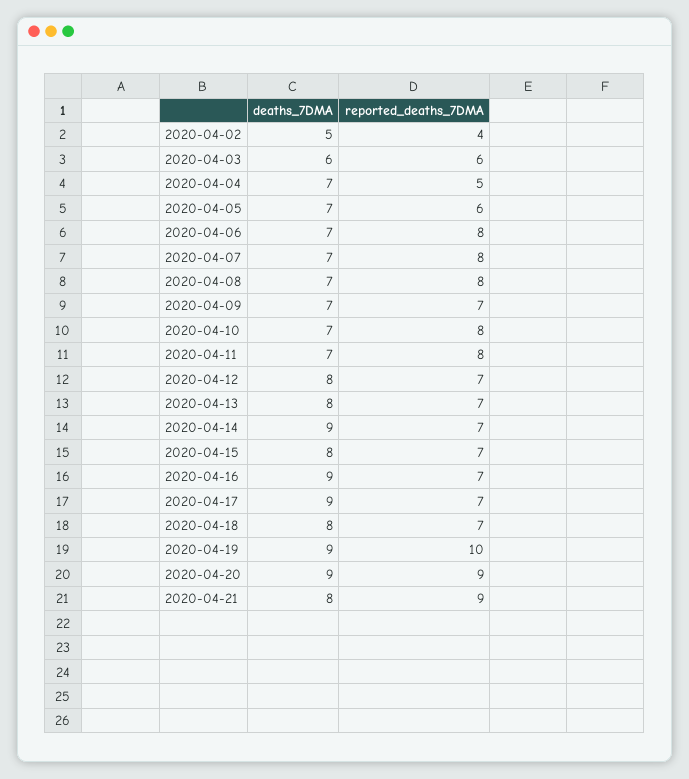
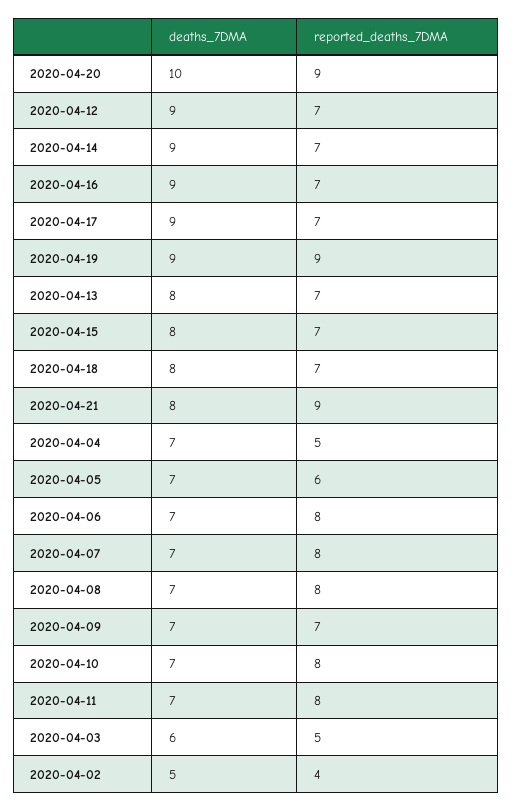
  {
    "deaths_7DMA": {
      "2020-04-02": 5,
      "2020-04-03": 6,
      "2020-04-04": 7,
      "2020-04-05": 7,
      "2020-04-06": 7,
      "2020-04-07": 7,
      "2020-04-08": 7,
      "2020-04-09": 7,
      "2020-04-10": 7,
      "2020-04-11": 7,
-     "2020-04-12": 8,
+     "2020-04-12": 9,
      "2020-04-13": 8,
      "2020-04-14": 9,
      "2020-04-15": 8,
      "2020-04-16": 9,
      "2020-04-17": 9,
      "2020-04-18": 8,
      "2020-04-19": 9,
-     "2020-04-20": 9,
+     "2020-04-20": 10,
      "2020-04-21": 8
    },
    "reported_deaths_7DMA": {
      "2020-04-02": 4,
-     "2020-04-03": 6,
+     "2020-04-03": 5,
      "2020-04-04": 5,
      "2020-04-05": 6,
      "2020-04-06": 8,
      "2020-04-07": 8,
      "2020-04-08": 8,
      "2020-04-09": 7,
      "2020-04-10": 8,
      "2020-04-11": 8,
      "2020-04-12": 7,
      "2020-04-13": 7,
      "2020-04-14": 7,
      "2020-04-15": 7,
      "2020-04-16": 7,
      "2020-04-17": 7,
      "2020-04-18": 7,
-     "2020-04-19": 10,
+     "2020-04-19": 9,
      "2020-04-20": 9,
      "2020-04-21": 9
    }
  }

